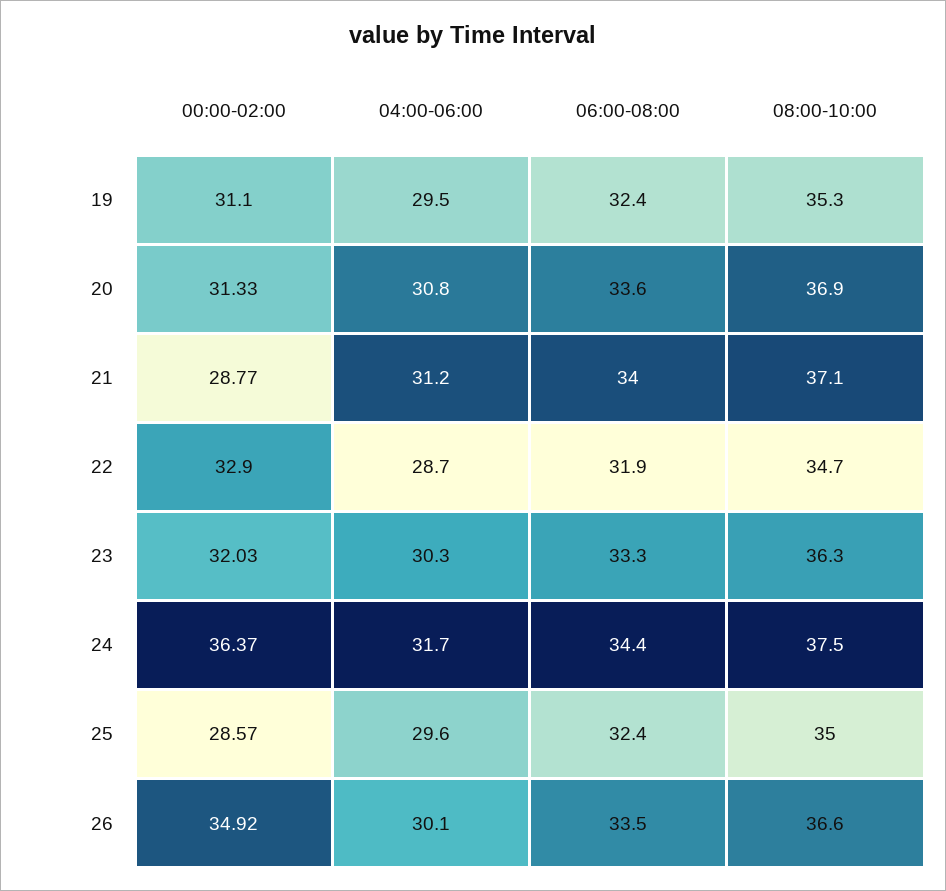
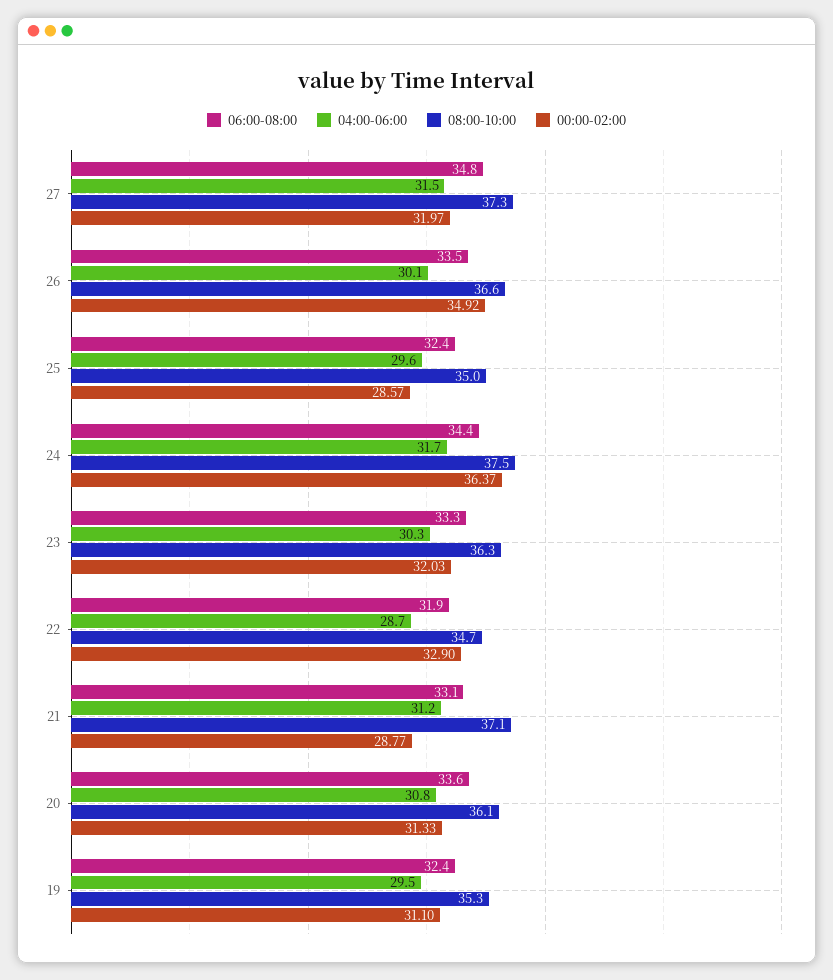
  {
    "00:00-02:00": {
      "19": 31.1,
      "20": 31.33,
      "21": 28.77,
      "22": 32.9,
      "23": 32.03,
      "24": 36.37,
      "25": 28.57,
-     "26": 34.92
+     "26": 34.92,
+     "27": 31.97
    },
    "04:00-06:00": {
      "19": 29.5,
      "20": 30.8,
      "21": 31.2,
      "22": 28.7,
      "23": 30.3,
      "24": 31.7,
      "25": 29.6,
-     "26": 30.1
+     "26": 30.1,
+     "27": 31.5
    },
    "06:00-08:00": {
      "19": 32.4,
      "20": 33.6,
-     "21": 34,
+     "21": 33.1,
      "22": 31.9,
      "23": 33.3,
      "24": 34.4,
      "25": 32.4,
-     "26": 33.5
+     "26": 33.5,
+     "27": 34.8
    },
    "08:00-10:00": {
      "19": 35.3,
-     "20": 36.9,
+     "20": 36.1,
      "21": 37.1,
      "22": 34.7,
      "23": 36.3,
      "24": 37.5,
      "25": 35,
-     "26": 36.6
+     "26": 36.6,
+     "27": 37.3
    }
  }

